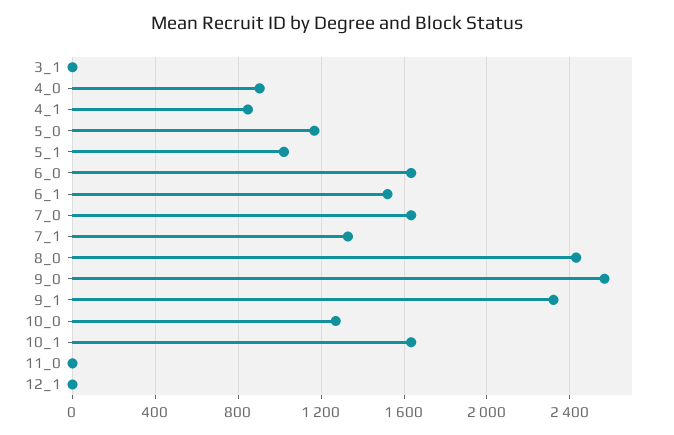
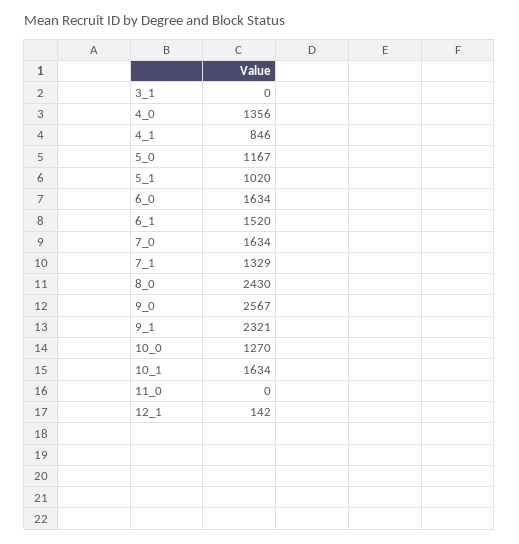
  {
    "3_1": 0,
-   "4_0": 900,
+   "4_0": 1356,
    "4_1": 846,
    "5_0": 1167,
    "5_1": 1020,
    "6_0": 1634,
    "6_1": 1520,
    "7_0": 1634,
    "7_1": 1329,
    "8_0": 2430,
    "9_0": 2567,
    "9_1": 2321,
    "10_0": 1270,
    "10_1": 1634,
    "11_0": 0,
-   "12_1": 0
+   "12_1": 142
  }

